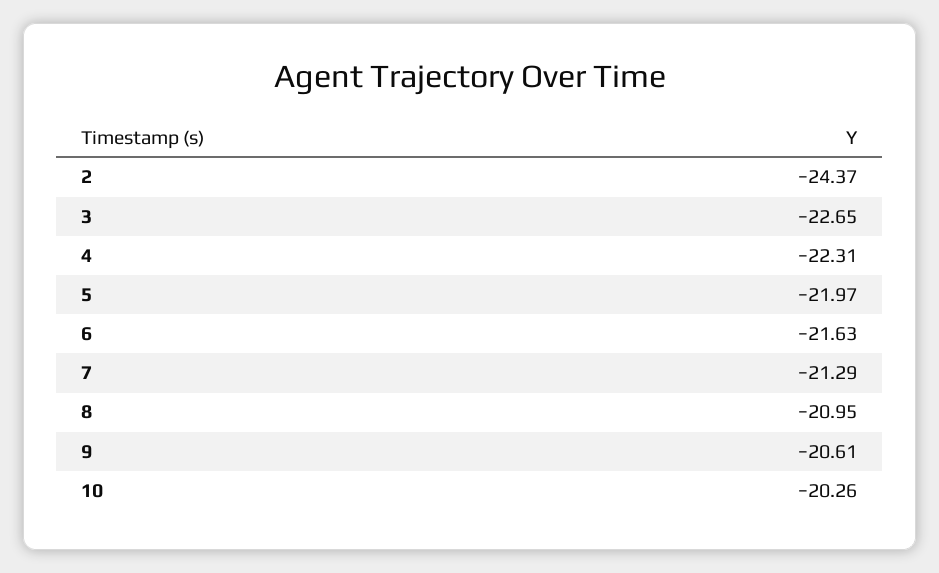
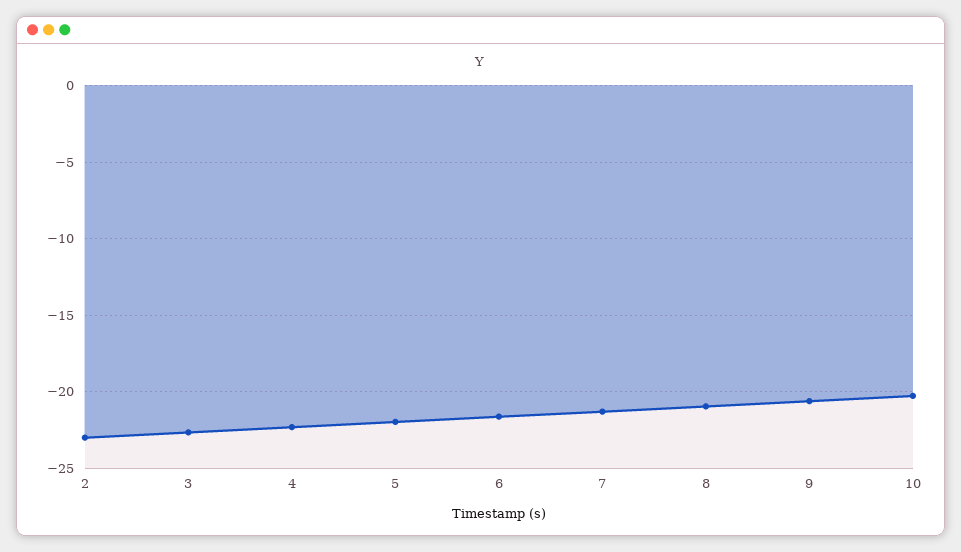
  {
-   "2": -24.37,
+   "2": -23,
    "3": -22.65,
    "4": -22.31,
    "5": -21.97,
    "6": -21.63,
    "7": -21.29,
    "8": -20.95,
    "9": -20.61,
    "10": -20.26
  }

